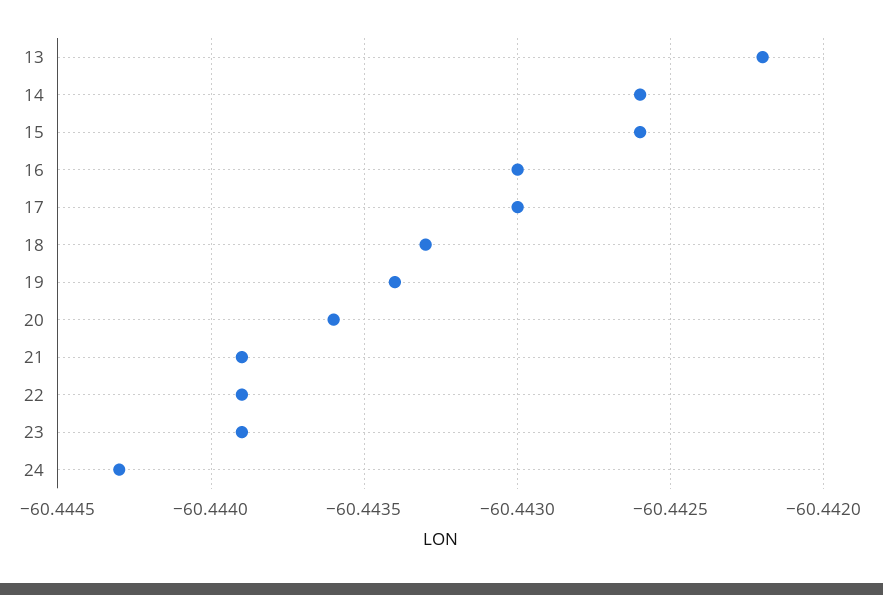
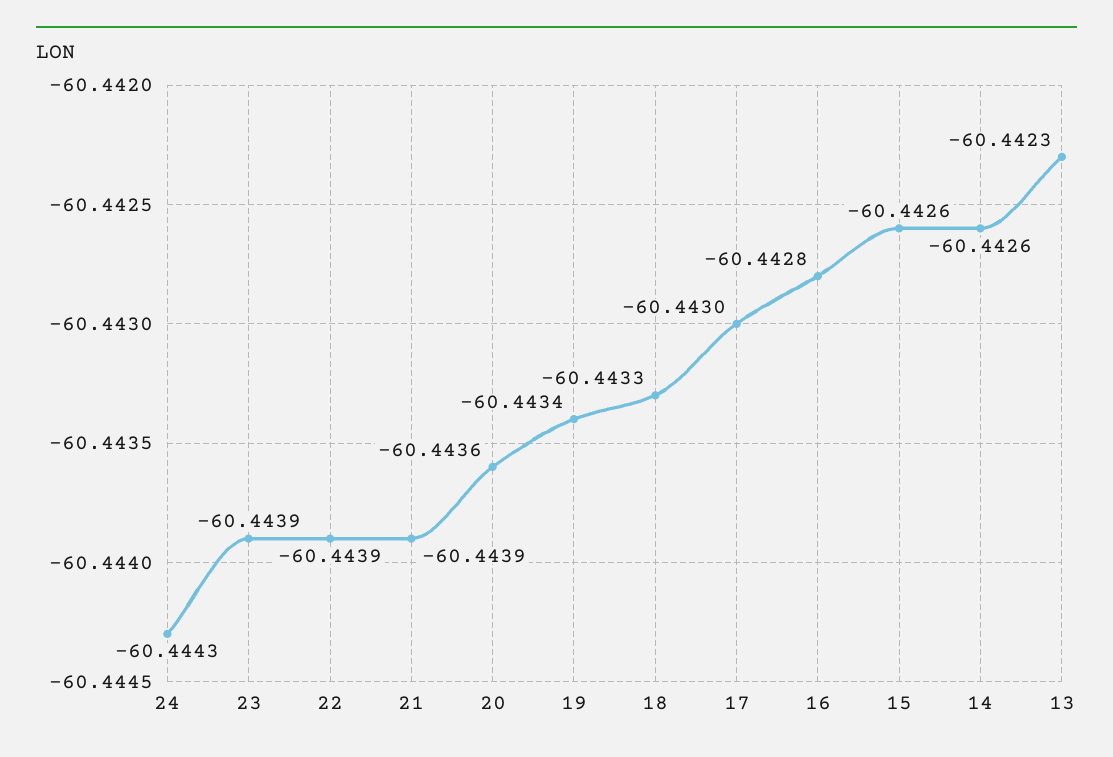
  {
-   "13": -60.4422,
+   "13": -60.4423,
    "14": -60.4426,
    "15": -60.4426,
-   "16": -60.443,
+   "16": -60.4428,
    "17": -60.443,
    "18": -60.4433,
    "19": -60.4434,
    "20": -60.4436,
    "21": -60.4439,
    "22": -60.4439,
    "23": -60.4439,
    "24": -60.4443
  }

